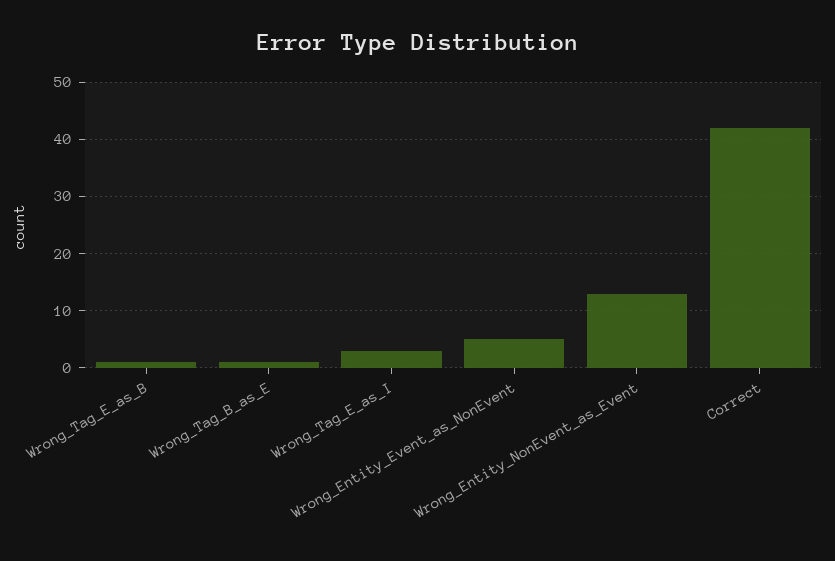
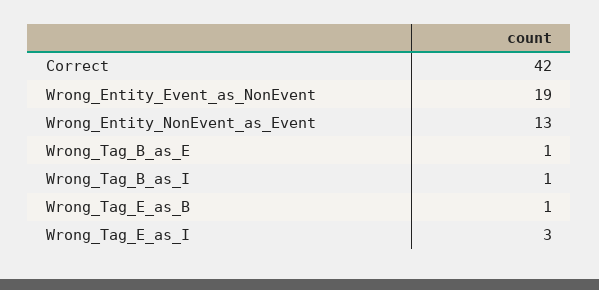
  {
    "Wrong_Tag_E_as_B": 1,
    "Wrong_Tag_B_as_E": 1,
    "Wrong_Tag_E_as_I": 3,
-   "Wrong_Entity_Event_as_NonEvent": 5,
+   "Wrong_Entity_Event_as_NonEvent": 19,
    "Wrong_Entity_NonEvent_as_Event": 13,
-   "Correct": 42
+   "Correct": 42,
+   "Wrong_Tag_B_as_I": 1
  }

